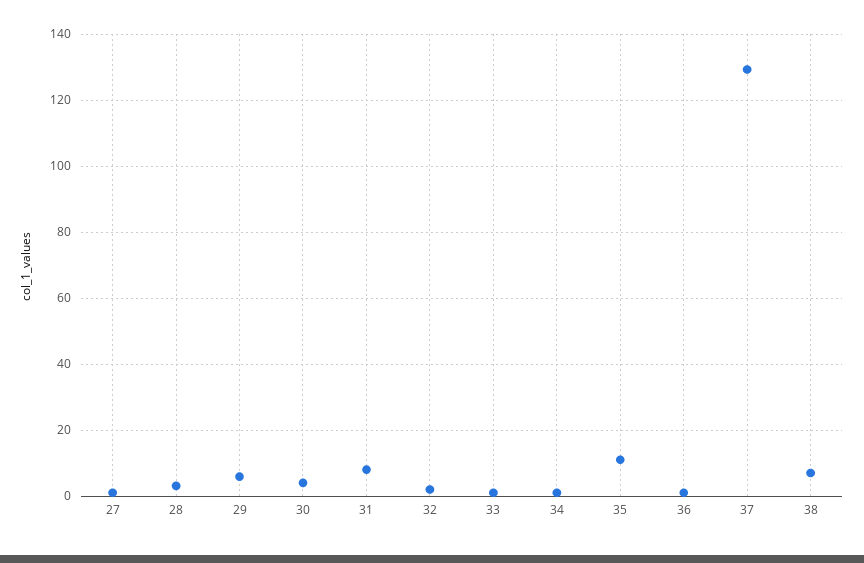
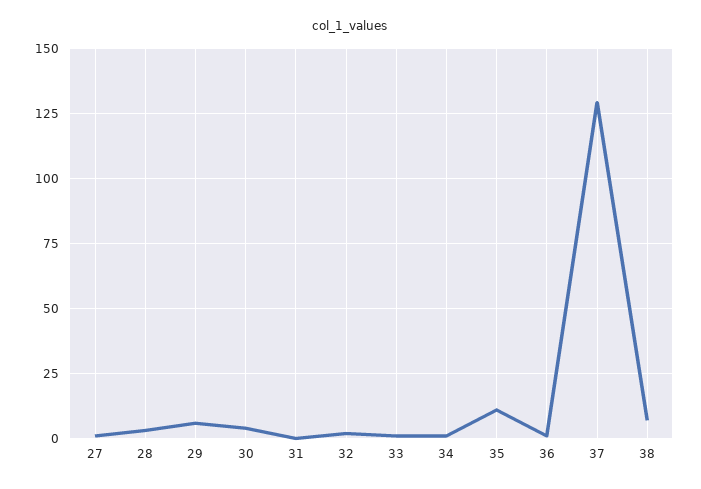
  {
    "27": 2,
    "28": 4,
    "29": 6,
    "30": 4,
-   "31": 8,
+   "31": 0,
    "32": 2,
    "33": 2,
    "34": 2,
    "35": 12,
    "36": 2,
    "37": 130,
    "38": 8
  }

